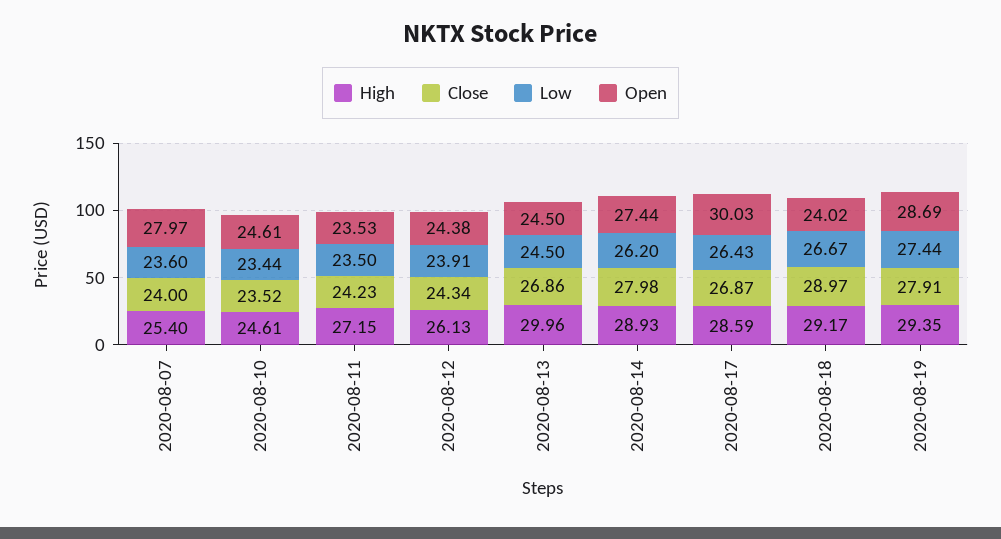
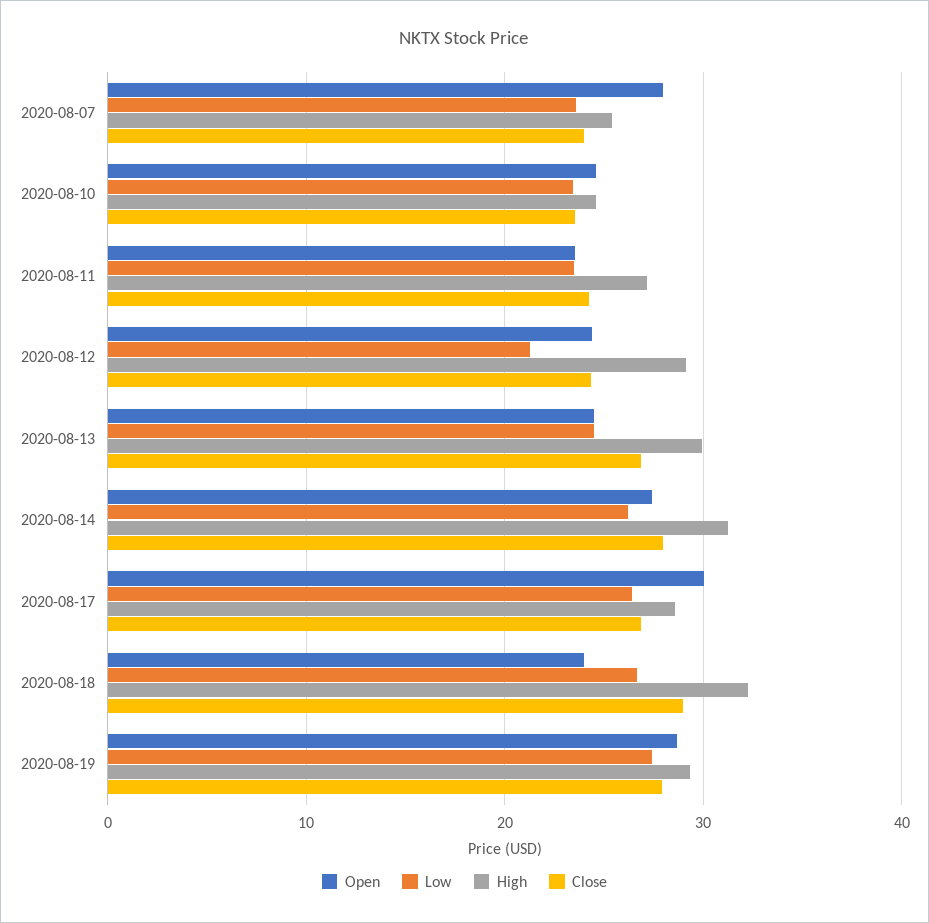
  {
    "High": {
      "2020-08-07": 25.4,
      "2020-08-10": 24.61,
      "2020-08-11": 27.15,
-     "2020-08-12": 26.13,
+     "2020-08-12": 29,
      "2020-08-13": 29.96,
-     "2020-08-14": 28.93,
+     "2020-08-14": 31,
      "2020-08-17": 28.59,
-     "2020-08-18": 29.17,
+     "2020-08-18": 32,
      "2020-08-19": 29.35
    },
    "Close": {
      "2020-08-07": 24,
      "2020-08-10": 23.52,
      "2020-08-11": 24.23,
      "2020-08-12": 24.34,
      "2020-08-13": 26.86,
      "2020-08-14": 27.98,
      "2020-08-17": 26.87,
      "2020-08-18": 28.97,
      "2020-08-19": 27.91
    },
    "Low": {
      "2020-08-07": 23.6,
      "2020-08-10": 23.44,
      "2020-08-11": 23.5,
-     "2020-08-12": 23.91,
+     "2020-08-12": 21,
      "2020-08-13": 24.5,
      "2020-08-14": 26.2,
      "2020-08-17": 26.43,
      "2020-08-18": 26.67,
      "2020-08-19": 27.44
    },
    "Open": {
      "2020-08-07": 27.97,
      "2020-08-10": 24.61,
      "2020-08-11": 23.53,
      "2020-08-12": 24.38,
      "2020-08-13": 24.5,
      "2020-08-14": 27.44,
      "2020-08-17": 30.03,
      "2020-08-18": 24.02,
      "2020-08-19": 28.69
    }
  }

